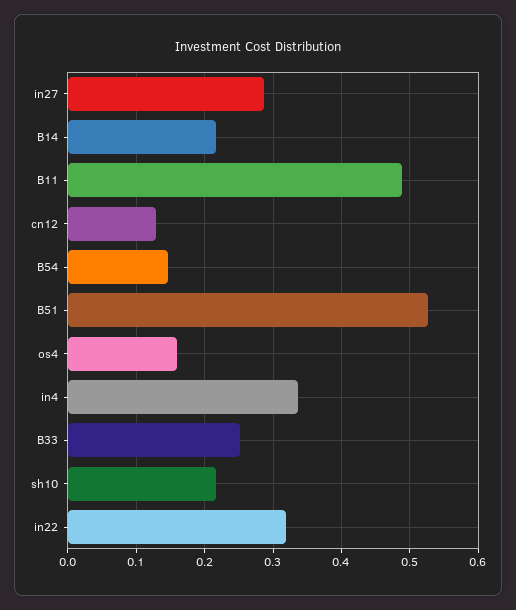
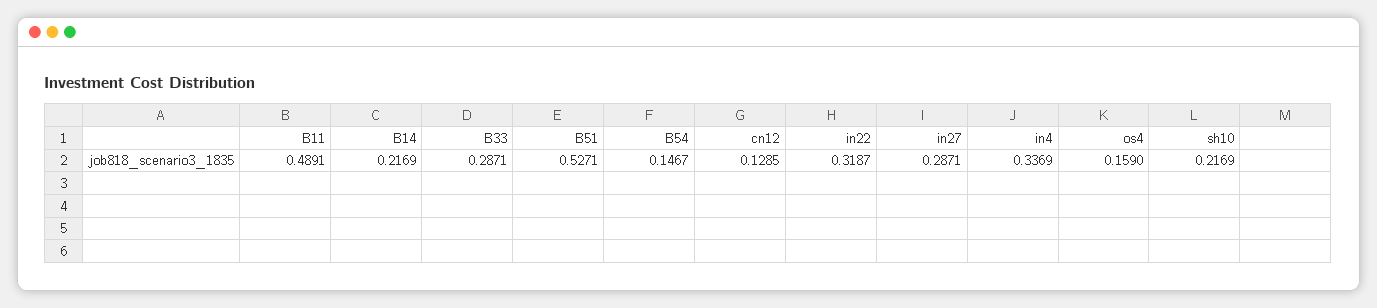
  {
    "in27": 0.2871,
    "B14": 0.2169,
    "B11": 0.4891,
    "cn12": 0.1285,
    "B54": 0.1467,
    "B51": 0.5271,
    "os4": 0.159,
    "in4": 0.3369,
-   "B33": 0.25,
+   "B33": 0.2871,
    "sh10": 0.2169,
    "in22": 0.3187
  }

